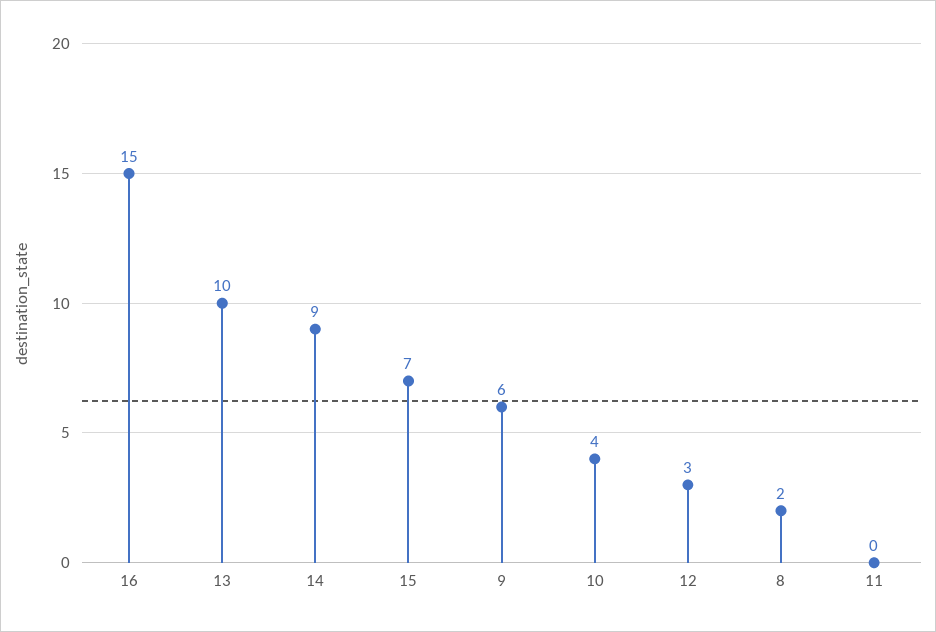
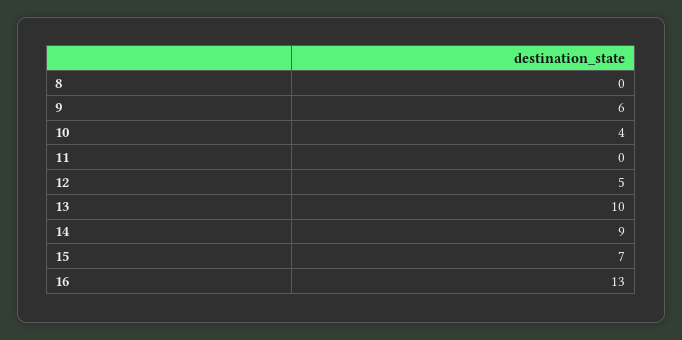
  {
-   "16": 15,
+   "16": 13,
    "13": 10,
    "14": 9,
    "15": 7,
    "9": 6,
    "10": 4,
-   "12": 3,
+   "12": 5,
-   "8": 2,
+   "8": 0,
    "11": 0
  }

